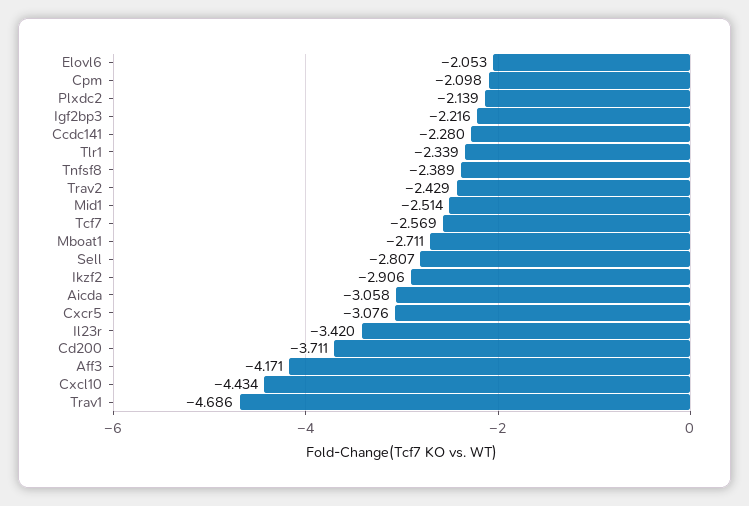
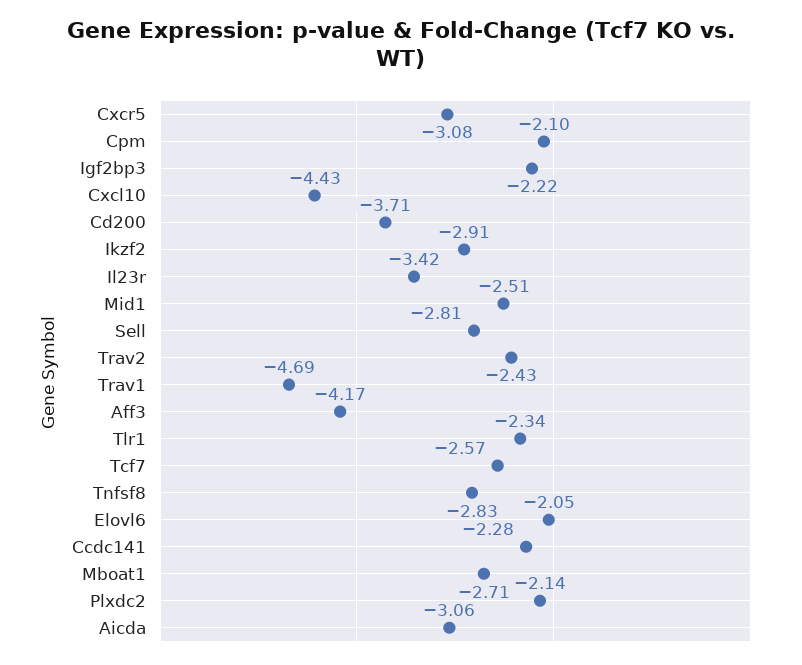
  {
    "Elovl6": -2.053,
    "Cpm": -2.098,
    "Plxdc2": -2.139,
    "Igf2bp3": -2.216,
    "Ccdc141": -2.28,
    "Tlr1": -2.339,
-   "Tnfsf8": -2.389,
+   "Tnfsf8": -2.83,
    "Trav2": -2.429,
    "Mid1": -2.514,
    "Tcf7": -2.569,
    "Mboat1": -2.711,
    "Sell": -2.807,
    "Ikzf2": -2.906,
    "Aicda": -3.058,
    "Cxcr5": -3.076,
    "Il23r": -3.42,
    "Cd200": -3.711,
    "Aff3": -4.171,
    "Cxcl10": -4.434,
    "Trav1": -4.686
  }

